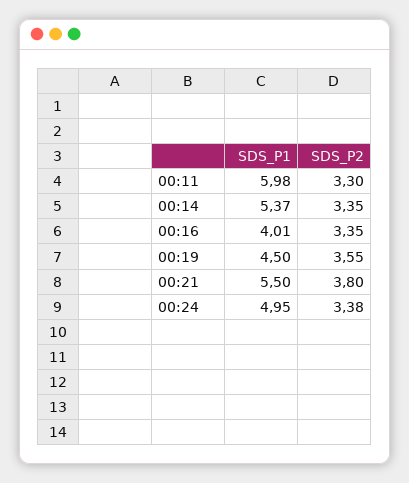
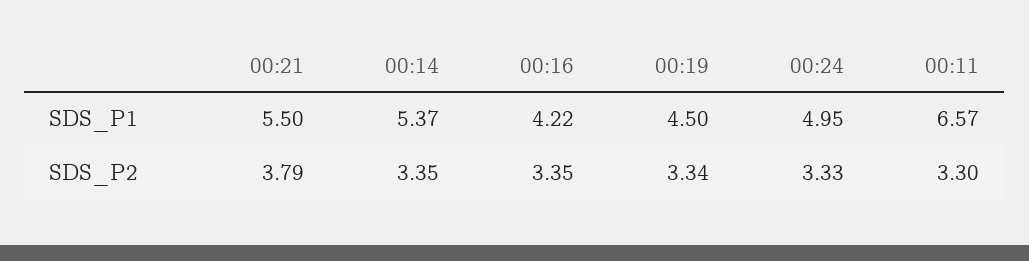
  {
    "SDS_P1": {
-     "00:11": 5.98,
+     "00:11": 6.57,
      "00:14": 5.37,
-     "00:16": 4.01,
+     "00:16": 4.22,
      "00:19": 4.5,
      "00:21": 5.5,
      "00:24": 4.95
    },
    "SDS_P2": {
      "00:11": 3.3,
      "00:14": 3.35,
      "00:16": 3.35,
-     "00:19": 3.55,
+     "00:19": 3.34,
-     "00:21": 3.8,
+     "00:21": 3.79,
-     "00:24": 3.38
+     "00:24": 3.33
    }
  }

